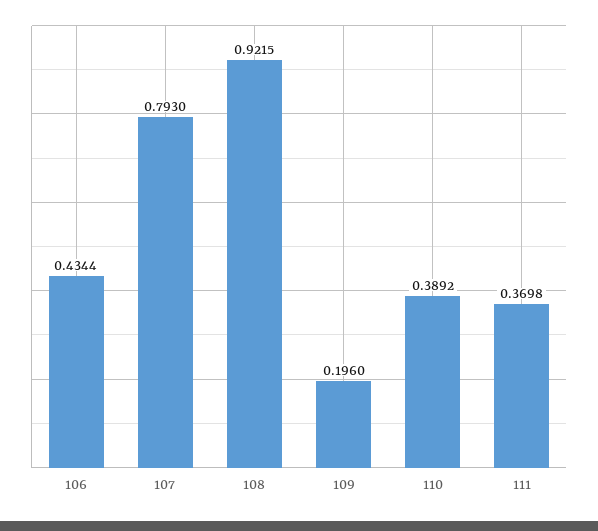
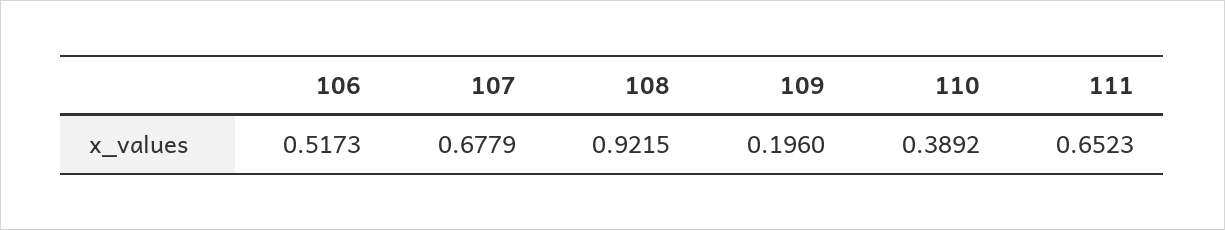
  {
-   "106": 0.4344,
+   "106": 0.5173,
-   "107": 0.793,
+   "107": 0.6779,
    "108": 0.9215,
    "109": 0.196,
    "110": 0.3892,
-   "111": 0.3698
+   "111": 0.6523
  }

